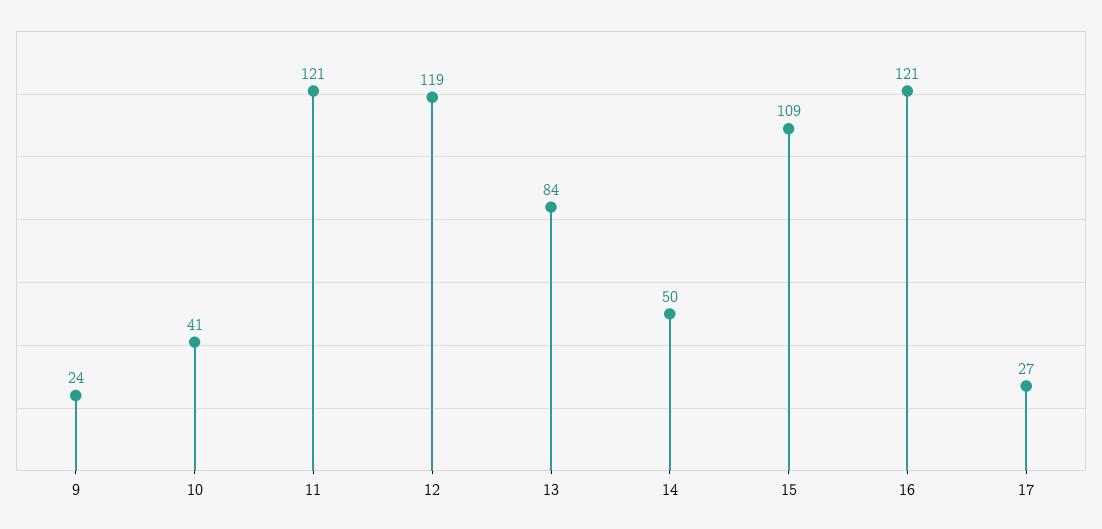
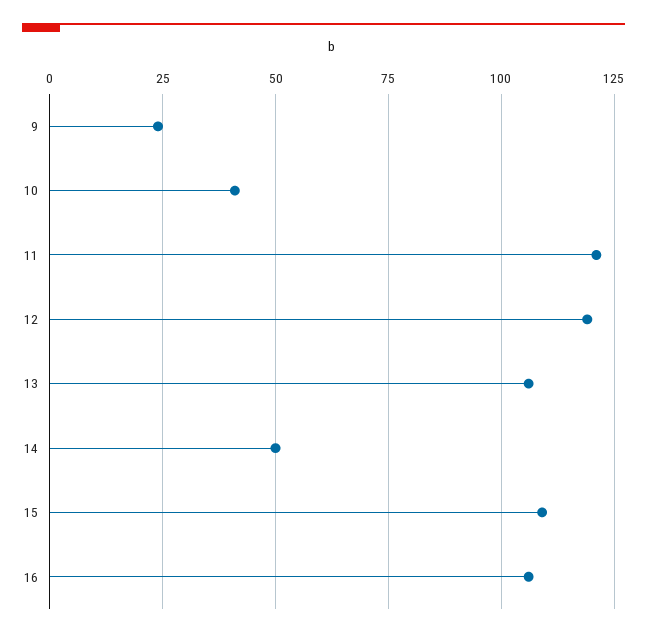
  {
    "9": 24,
    "10": 41,
    "11": 121,
    "12": 119,
-   "13": 84,
+   "13": 105,
    "14": 50,
    "15": 109,
-   "16": 121,
+   "16": 105
-   "17": 27
  }

